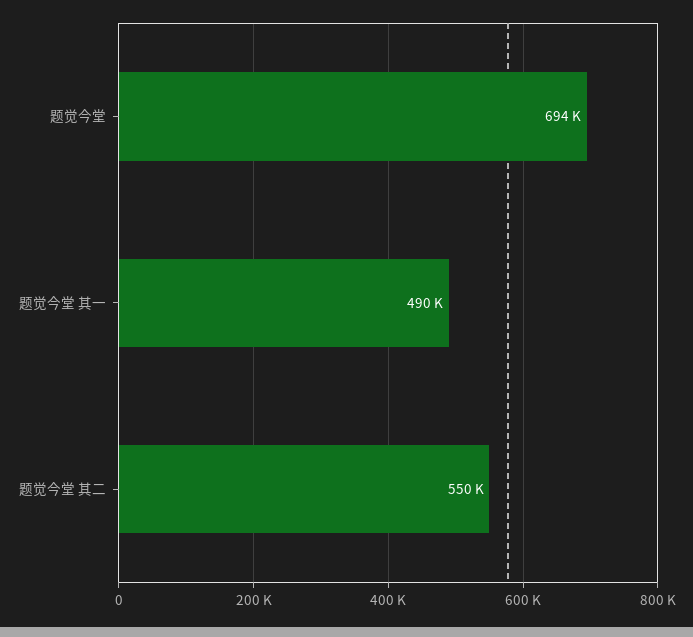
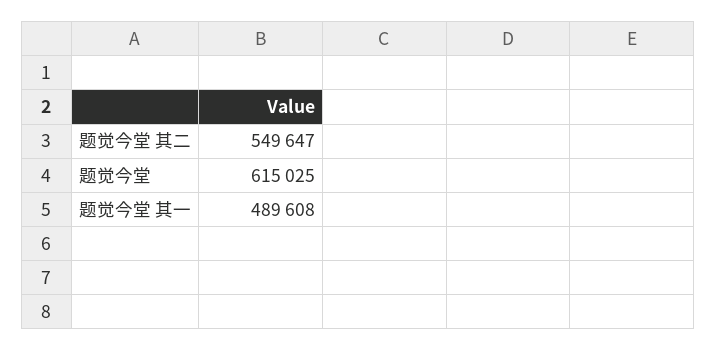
  {
-   "题觉今堂": 694000,
+   "题觉今堂": 615025,
    "题觉今堂 其一": 489608,
    "题觉今堂 其二": 549647
  }

